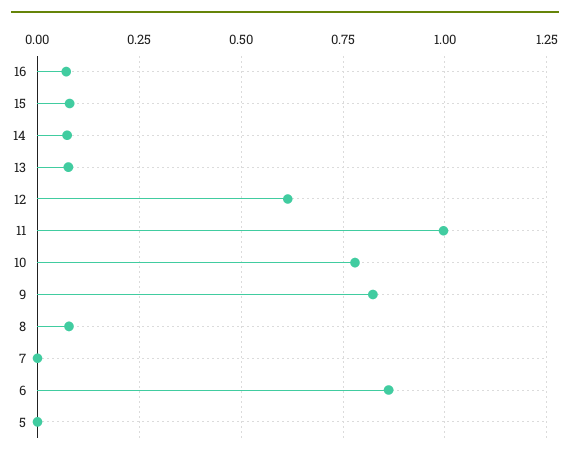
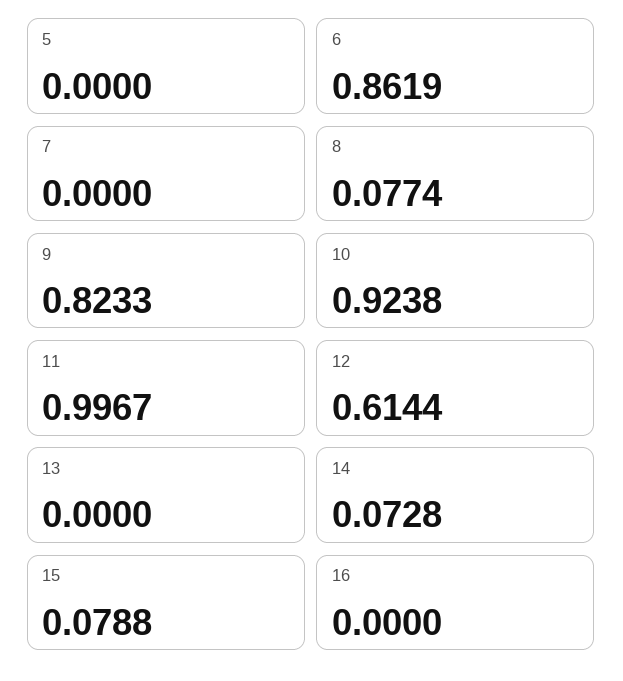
  {
-   "16": 0.075,
+   "16": 0,
    "15": 0.0788,
    "14": 0.0728,
-   "13": 0.075,
+   "13": 0,
    "12": 0.6144,
    "11": 0.9967,
-   "10": 0.775,
+   "10": 0.9238,
    "9": 0.8233,
    "8": 0.0774,
    "7": 0,
    "6": 0.8619,
    "5": 0
  }

